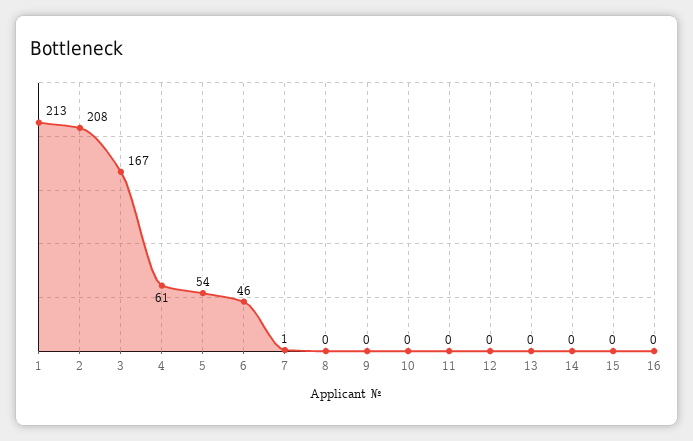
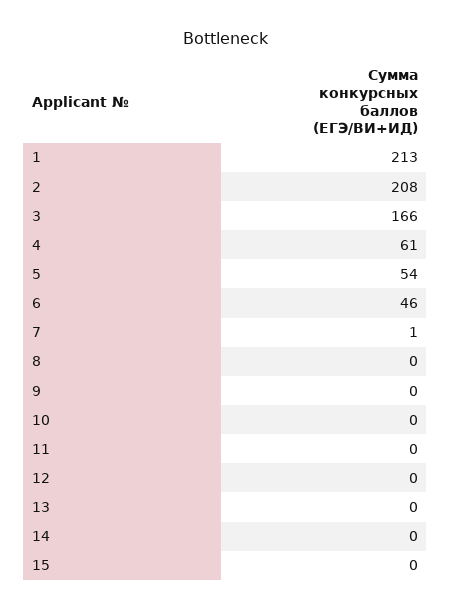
  {
    "1": 213,
    "2": 208,
-   "3": 167,
+   "3": 166,
    "4": 61,
    "5": 54,
    "6": 46,
    "7": 1,
    "8": 0,
    "9": 0,
    "10": 0,
    "11": 0,
    "12": 0,
    "13": 0,
    "14": 0,
-   "15": 0,
+   "15": 0
-   "16": 0
  }

